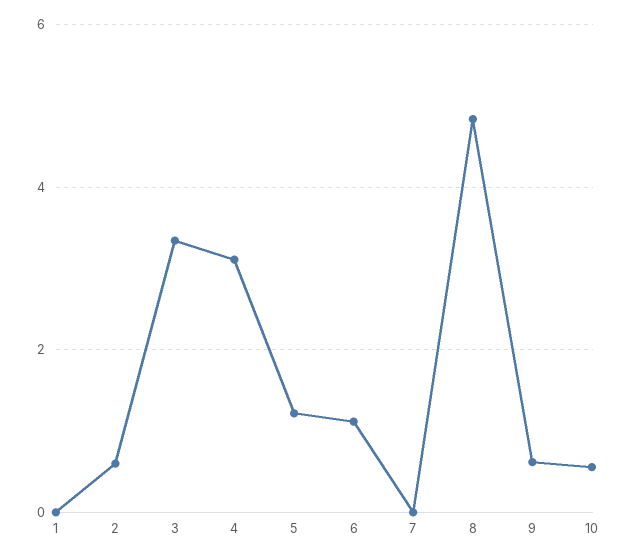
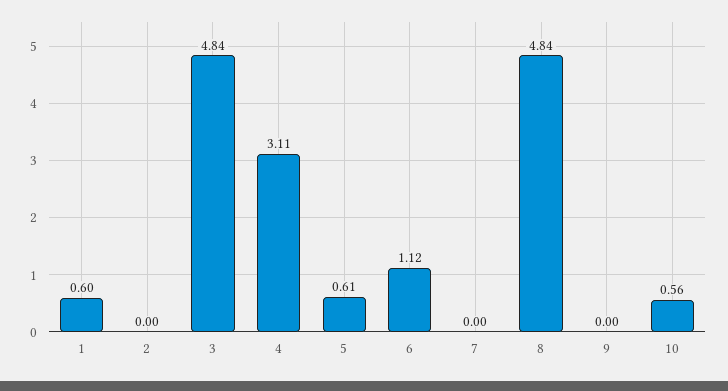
  {
-   "1": 0,
+   "1": 0.6,
-   "2": 0.6,
+   "2": 0,
-   "3": 3.4,
+   "3": 4.84,
    "4": 3.11,
-   "5": 1.2,
+   "5": 0.61,
    "6": 1.12,
    "7": 0,
    "8": 4.84,
-   "9": 0.6,
+   "9": 0,
    "10": 0.56
  }

